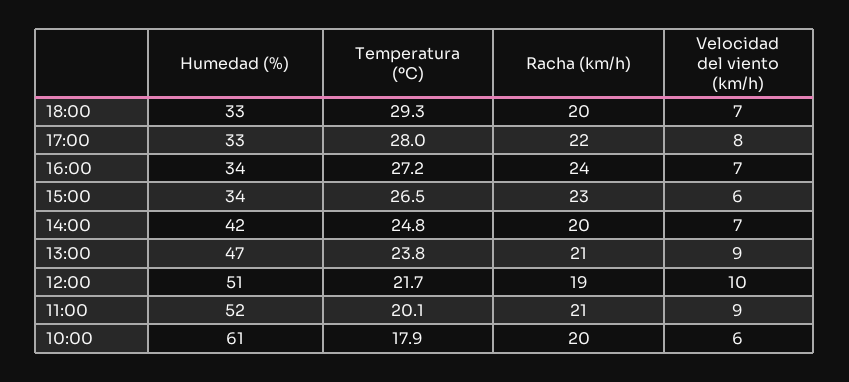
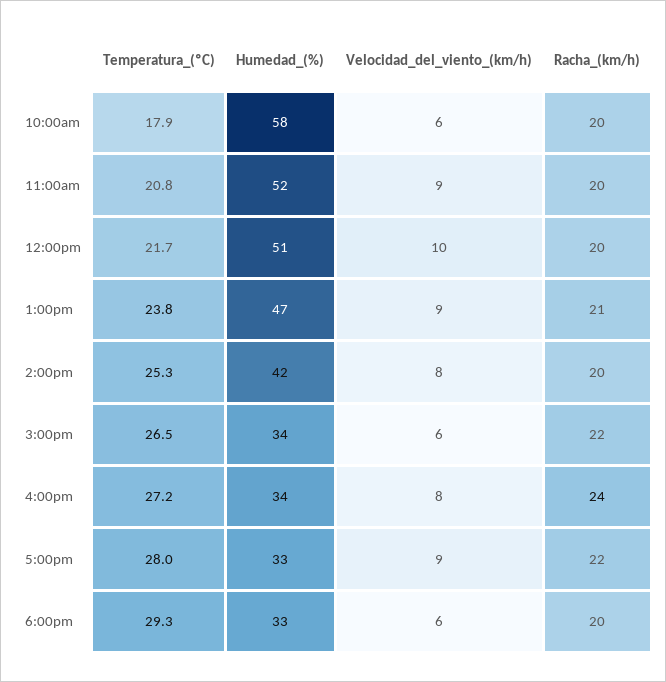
  {
    "Humedad (%)": {
      "18:00": 33,
      "17:00": 33,
      "16:00": 34,
      "15:00": 34,
      "14:00": 42,
      "13:00": 47,
      "12:00": 51,
      "11:00": 52,
-     "10:00": 61
+     "10:00": 58
    },
    "Temperatura (ºC)": {
      "18:00": 29.3,
      "17:00": 28,
      "16:00": 27.2,
      "15:00": 26.5,
-     "14:00": 24.8,
+     "14:00": 25.3,
      "13:00": 23.8,
      "12:00": 21.7,
-     "11:00": 20.1,
+     "11:00": 20.8,
      "10:00": 17.9
    },
    "Racha (km/h)": {
      "18:00": 20,
      "17:00": 22,
      "16:00": 24,
-     "15:00": 23,
+     "15:00": 22,
      "14:00": 20,
      "13:00": 21,
-     "12:00": 19,
+     "12:00": 20,
-     "11:00": 21,
+     "11:00": 20,
      "10:00": 20
    },
    "Velocidad del viento (km/h)": {
-     "18:00": 7,
+     "18:00": 6,
-     "17:00": 8,
+     "17:00": 9,
-     "16:00": 7,
+     "16:00": 8,
      "15:00": 6,
-     "14:00": 7,
+     "14:00": 8,
      "13:00": 9,
      "12:00": 10,
      "11:00": 9,
      "10:00": 6
    }
  }

